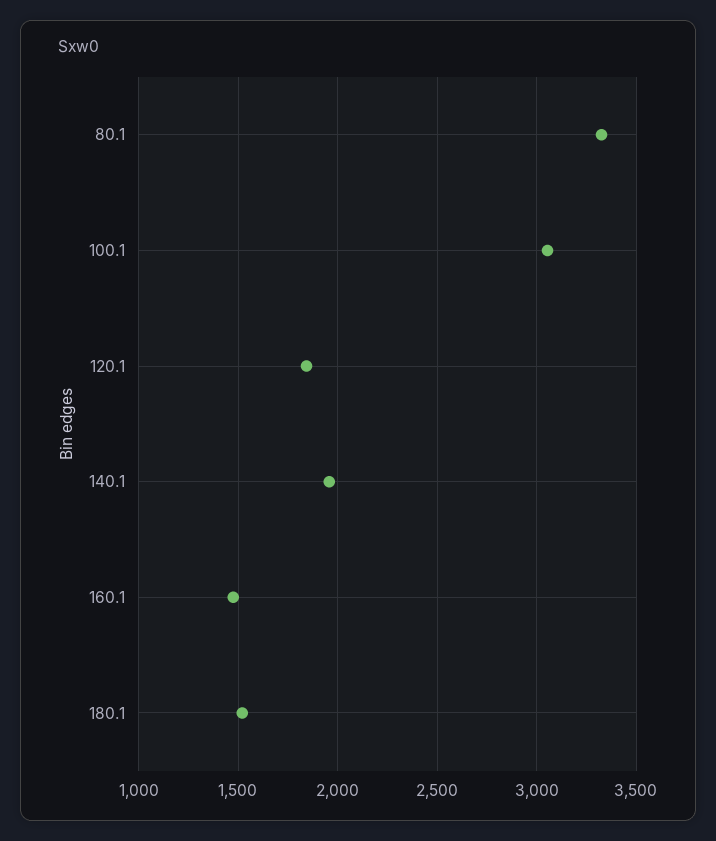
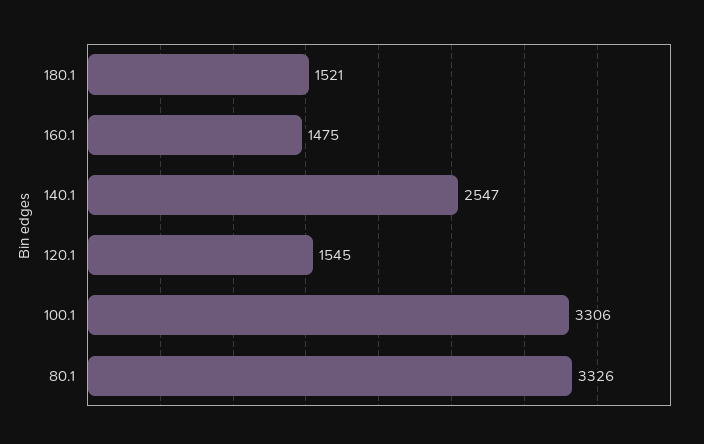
  {
    "80.1": 3326,
-   "100.1": 3050,
+   "100.1": 3306,
-   "120.1": 1850,
+   "120.1": 1545,
-   "140.1": 1950,
+   "140.1": 2547,
    "160.1": 1475,
    "180.1": 1521
  }

